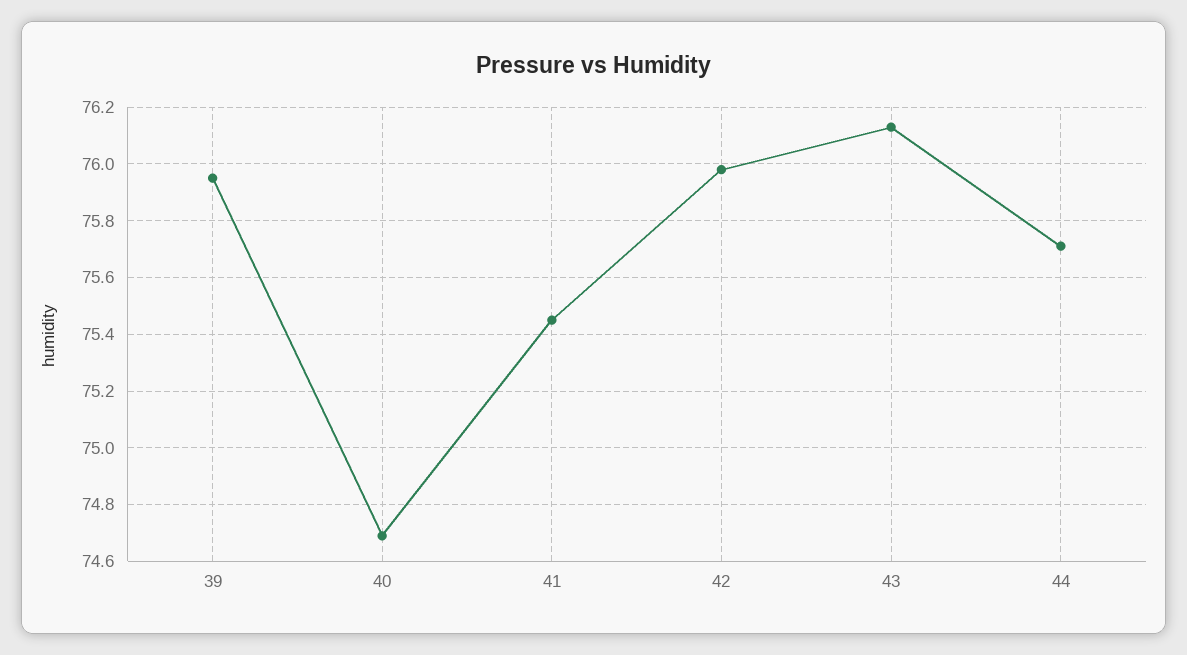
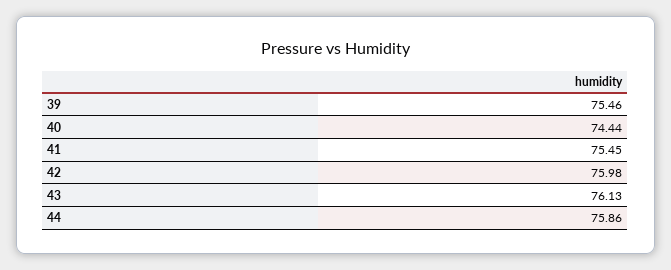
  {
-   "39": 75.95,
+   "39": 75.46,
-   "40": 74.7,
+   "40": 74.44,
    "41": 75.45,
    "42": 75.98,
    "43": 76.13,
-   "44": 75.7
+   "44": 75.86
  }

